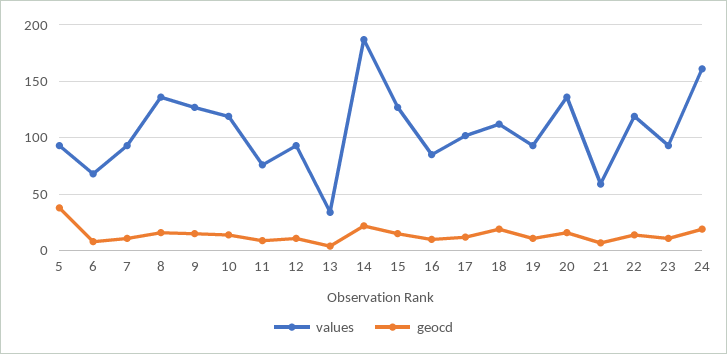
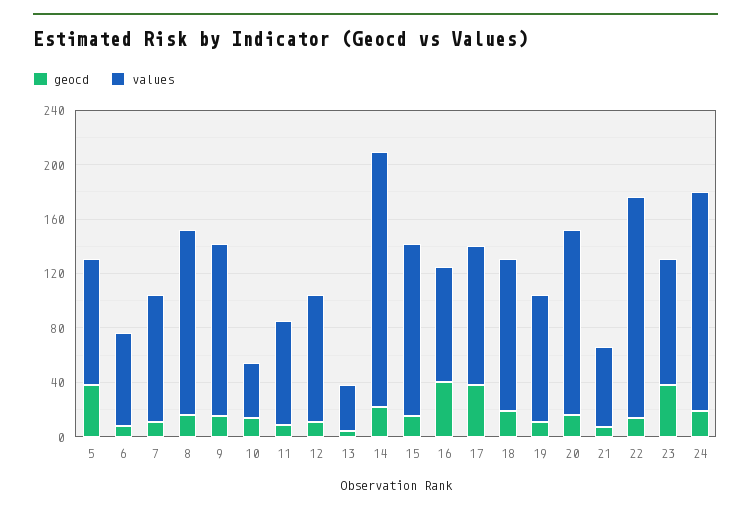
  {
    "values": {
      "5": 90,
      "6": 70,
      "7": 90,
      "8": 140,
      "9": 130,
-     "10": 120,
+     "10": 40,
      "11": 80,
      "12": 90,
      "13": 30,
      "14": 190,
      "15": 130,
      "16": 90,
      "17": 100,
      "18": 110,
      "19": 90,
      "20": 140,
      "21": 60,
-     "22": 120,
+     "22": 160,
      "23": 90,
      "24": 160
    },
    "geocd": {
      "5": 40,
      "6": 10,
      "7": 10,
      "8": 20,
      "9": 20,
      "10": 10,
      "11": 10,
      "12": 10,
      "13": 0,
      "14": 20,
      "15": 20,
-     "16": 10,
+     "16": 40,
-     "17": 10,
+     "17": 40,
      "18": 20,
      "19": 10,
      "20": 20,
      "21": 10,
      "22": 10,
-     "23": 10,
+     "23": 40,
      "24": 20
    }
  }

